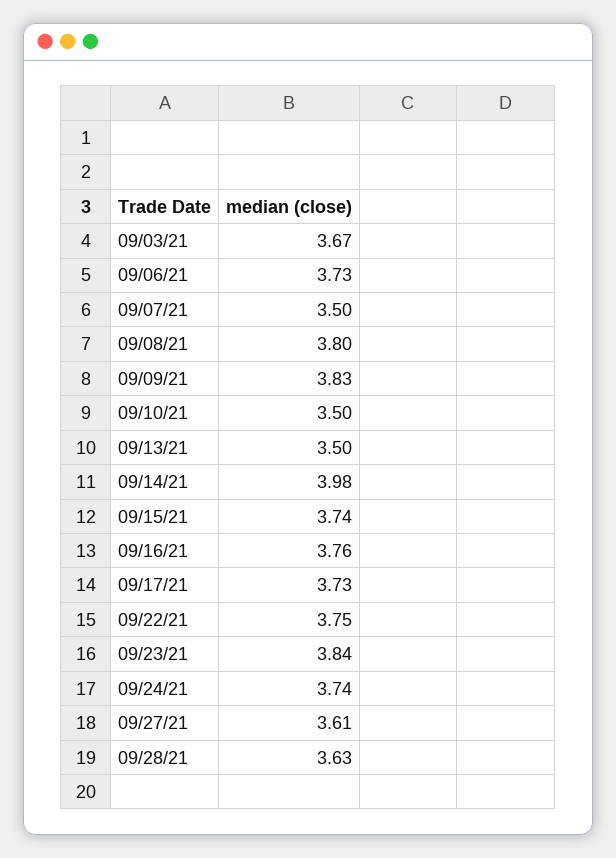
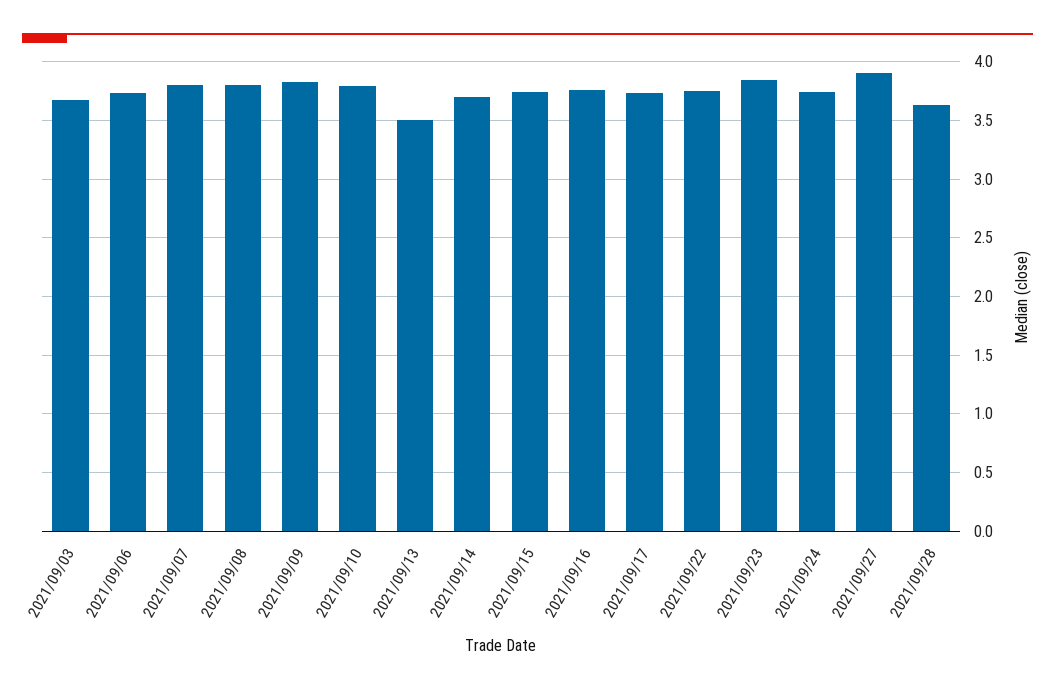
  {
    "09/03/21": 3.67,
    "09/06/21": 3.73,
-   "09/07/21": 3.5,
+   "09/07/21": 3.8,
    "09/08/21": 3.8,
    "09/09/21": 3.83,
-   "09/10/21": 3.5,
+   "09/10/21": 3.8,
    "09/13/21": 3.5,
-   "09/14/21": 3.98,
+   "09/14/21": 3.7,
    "09/15/21": 3.74,
    "09/16/21": 3.76,
    "09/17/21": 3.73,
    "09/22/21": 3.75,
    "09/23/21": 3.84,
    "09/24/21": 3.74,
-   "09/27/21": 3.61,
+   "09/27/21": 3.9,
    "09/28/21": 3.63
  }

